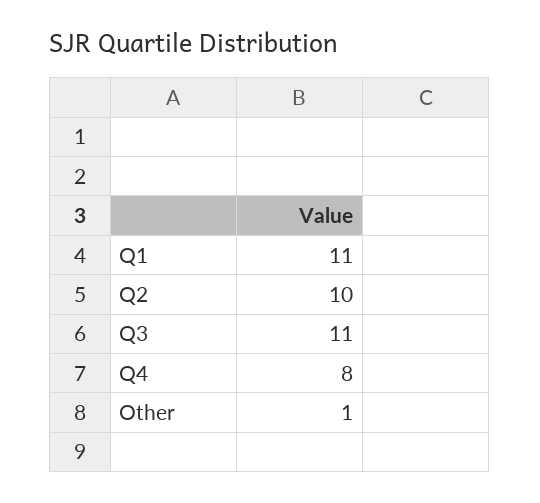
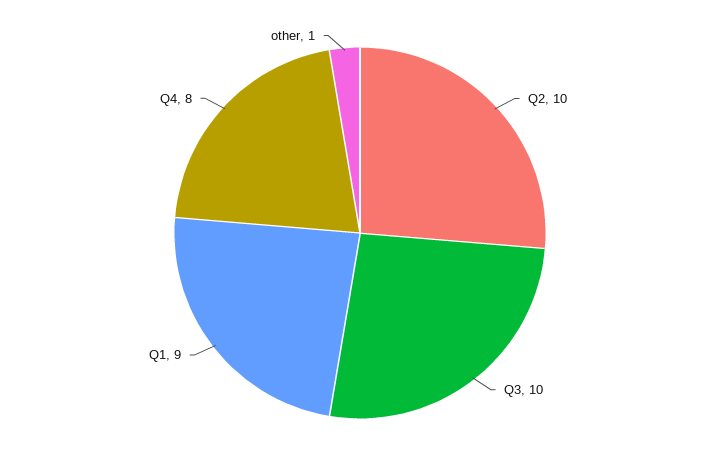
  {
-   "Q1": 11,
+   "Q1": 9,
    "Q2": 10,
-   "Q3": 11,
+   "Q3": 10,
    "Q4": 8,
    "Other": 1
  }

